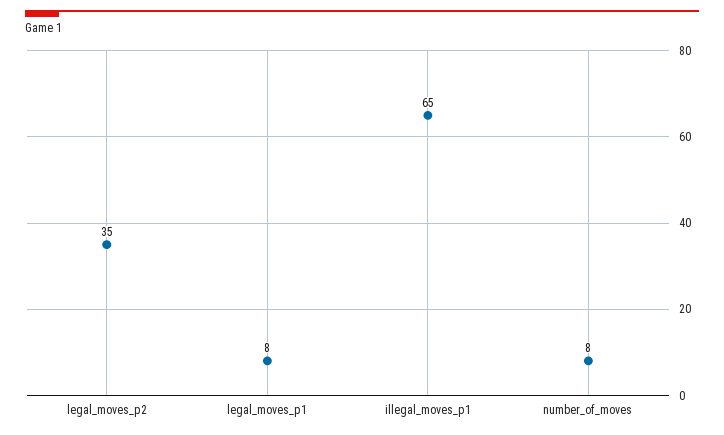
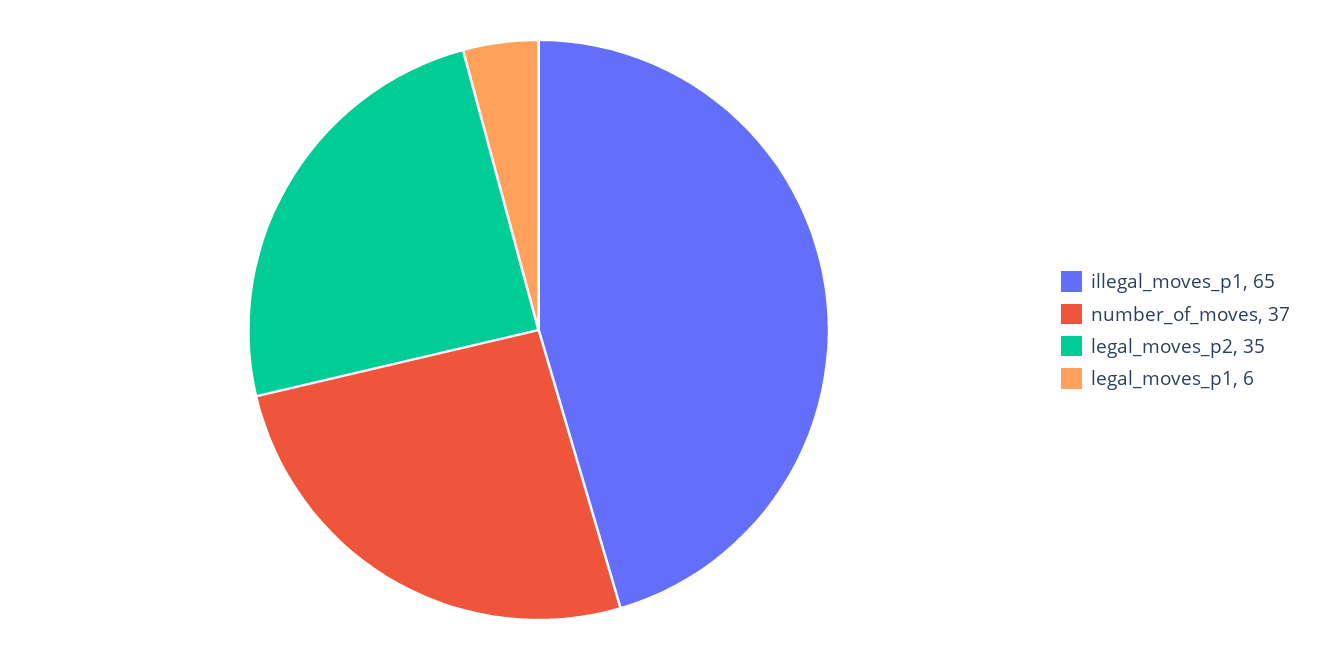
  {
    "legal_moves_p2": 35,
-   "legal_moves_p1": 8,
+   "legal_moves_p1": 6,
    "illegal_moves_p1": 65,
-   "number_of_moves": 8
+   "number_of_moves": 37
  }

